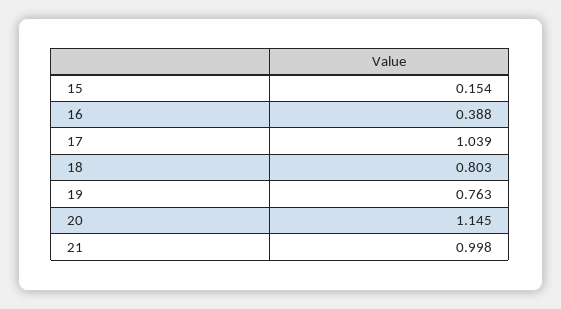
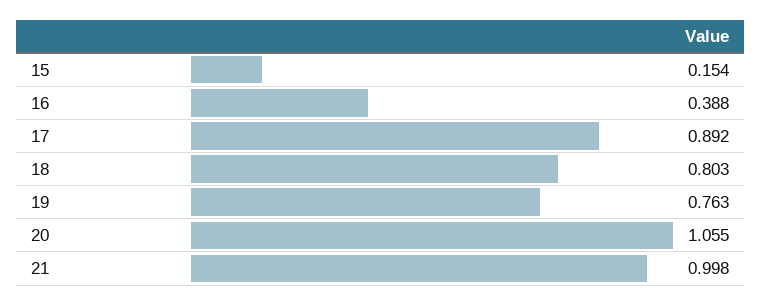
  {
    "15": 0.154,
    "16": 0.388,
-   "17": 1.039,
+   "17": 0.892,
    "18": 0.803,
    "19": 0.763,
-   "20": 1.145,
+   "20": 1.055,
    "21": 0.998
  }

